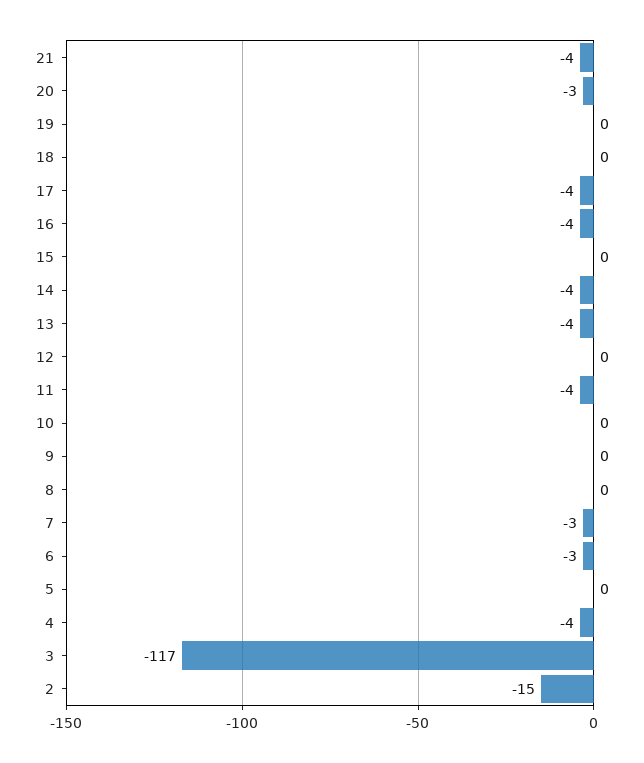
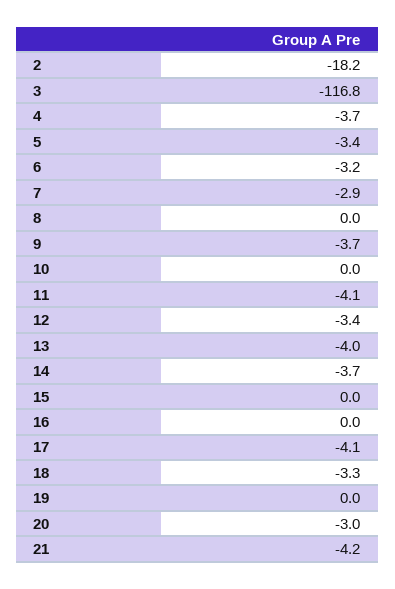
  {
    "21": -4.2,
    "20": -3,
    "19": 0,
-   "18": 0,
+   "18": -3.3,
    "17": -4.1,
-   "16": -4,
+   "16": 0,
    "15": 0,
    "14": -3.7,
    "13": -4,
-   "12": 0,
+   "12": -3.4,
    "11": -4.1,
    "10": 0,
-   "9": 0,
+   "9": -3.7,
    "8": 0,
    "7": -2.9,
    "6": -3.2,
-   "5": 0,
+   "5": -3.4,
    "4": -3.7,
    "3": -116.8,
-   "2": -15
+   "2": -18.2
  }

